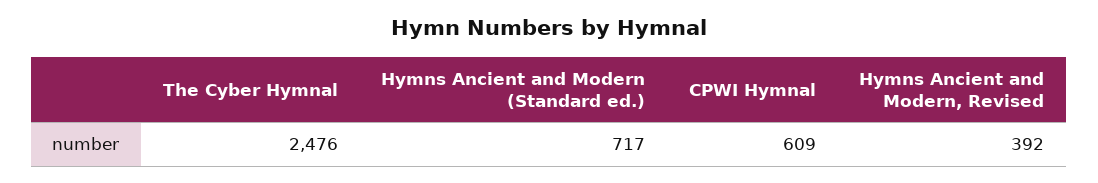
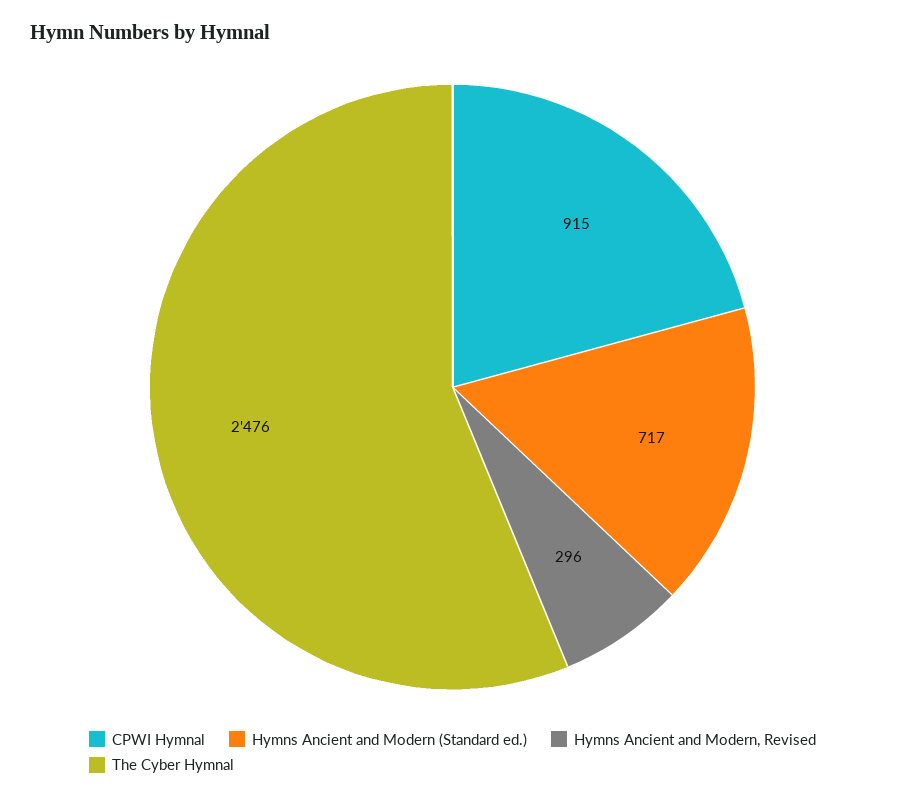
  {
    "The Cyber Hymnal": 2476,
    "Hymns Ancient and Modern (Standard ed.)": 717,
-   "CPWI Hymnal": 609,
+   "CPWI Hymnal": 915,
-   "Hymns Ancient and Modern, Revised": 392
+   "Hymns Ancient and Modern, Revised": 296
  }

